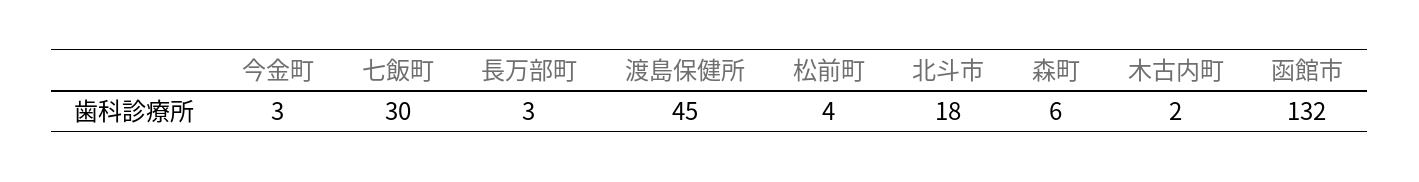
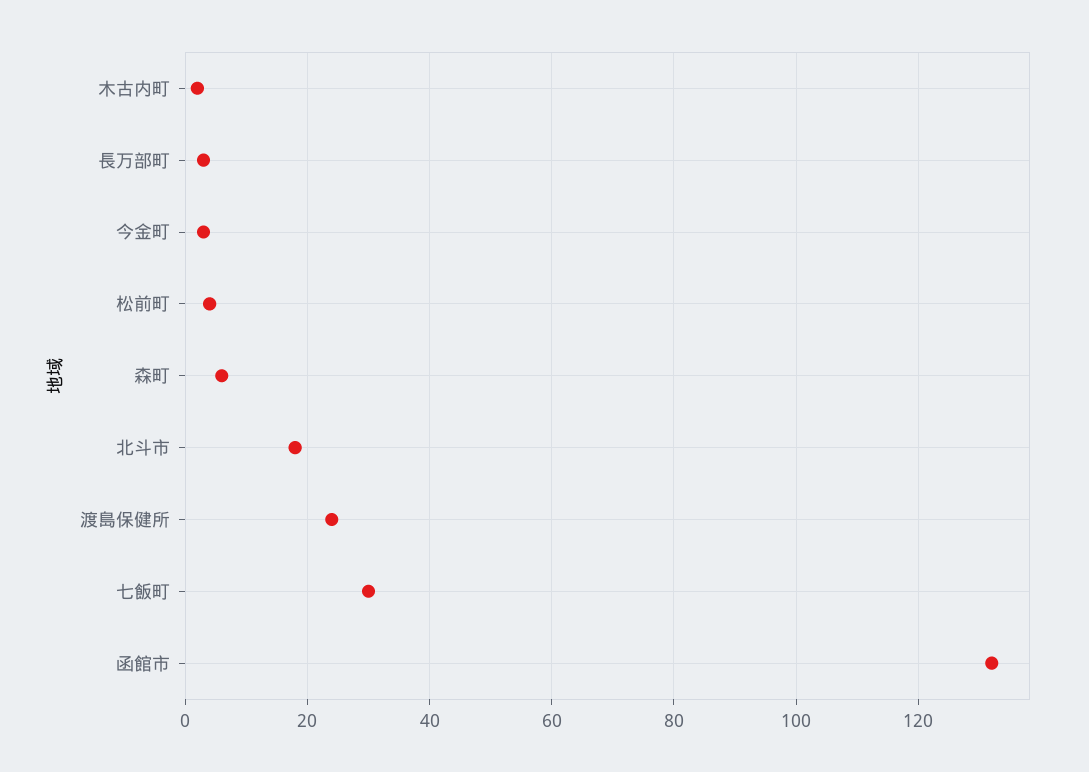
  {
    "今金町": 3,
    "七飯町": 30,
    "長万部町": 3,
-   "渡島保健所": 45,
+   "渡島保健所": 25,
    "松前町": 4,
    "北斗市": 18,
    "森町": 6,
    "木古内町": 2,
    "函館市": 132
  }

